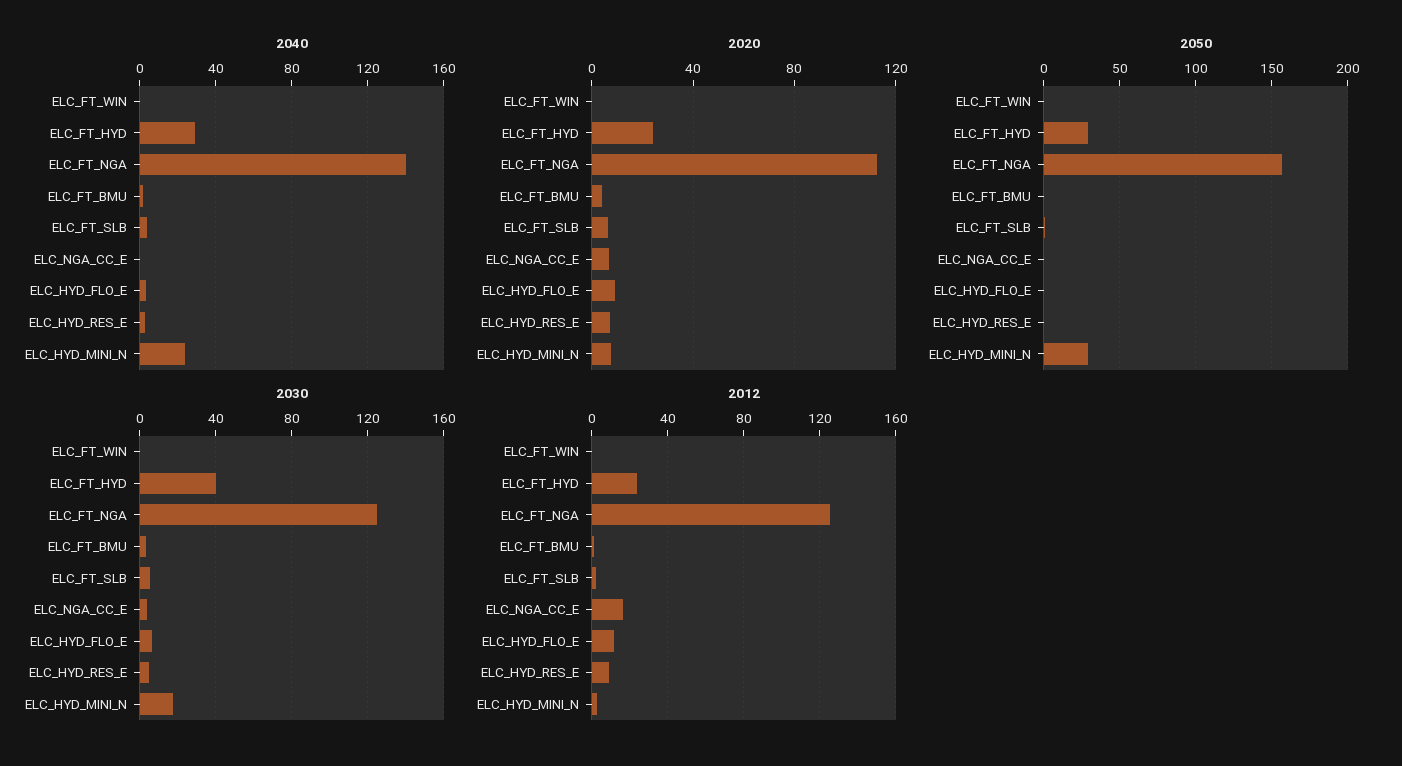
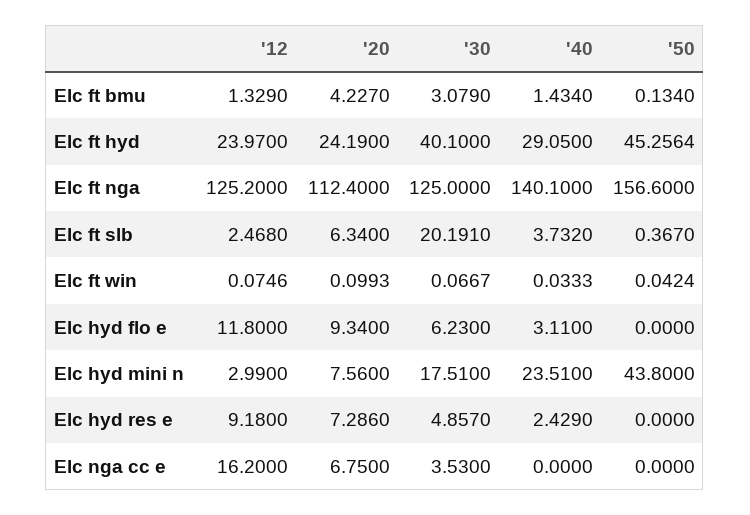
  {
    "2040": {
      "ELC_FT_WIN": 0.0333,
      "ELC_FT_HYD": 29.05,
      "ELC_FT_NGA": 140.1,
      "ELC_FT_BMU": 1.434,
      "ELC_FT_SLB": 3.732,
      "ELC_NGA_CC_E": 0,
      "ELC_HYD_FLO_E": 3.11,
      "ELC_HYD_RES_E": 2.429,
      "ELC_HYD_MINI_N": 23.51
    },
    "2020": {
      "ELC_FT_WIN": 0.0993,
      "ELC_FT_HYD": 24.19,
      "ELC_FT_NGA": 112.4,
      "ELC_FT_BMU": 4.227,
      "ELC_FT_SLB": 6.34,
      "ELC_NGA_CC_E": 6.75,
      "ELC_HYD_FLO_E": 9.34,
      "ELC_HYD_RES_E": 7.286,
      "ELC_HYD_MINI_N": 7.56
    },
    "2050": {
      "ELC_FT_WIN": 0.0424,
-     "ELC_FT_HYD": 30,
+     "ELC_FT_HYD": 45.2564,
      "ELC_FT_NGA": 156.6,
      "ELC_FT_BMU": 0.134,
      "ELC_FT_SLB": 0.367,
      "ELC_NGA_CC_E": 0,
      "ELC_HYD_FLO_E": 0,
      "ELC_HYD_RES_E": 0,
-     "ELC_HYD_MINI_N": 30
+     "ELC_HYD_MINI_N": 43.8
    },
    "2030": {
      "ELC_FT_WIN": 0.0667,
      "ELC_FT_HYD": 40.1,
      "ELC_FT_NGA": 125,
      "ELC_FT_BMU": 3.079,
-     "ELC_FT_SLB": 5,
+     "ELC_FT_SLB": 20.191,
      "ELC_NGA_CC_E": 3.53,
      "ELC_HYD_FLO_E": 6.23,
      "ELC_HYD_RES_E": 4.857,
      "ELC_HYD_MINI_N": 17.51
    },
    "2012": {
      "ELC_FT_WIN": 0.0746,
      "ELC_FT_HYD": 23.97,
      "ELC_FT_NGA": 125.2,
      "ELC_FT_BMU": 1.329,
      "ELC_FT_SLB": 2.468,
      "ELC_NGA_CC_E": 16.2,
      "ELC_HYD_FLO_E": 11.8,
      "ELC_HYD_RES_E": 9.18,
      "ELC_HYD_MINI_N": 2.99
    }
  }

